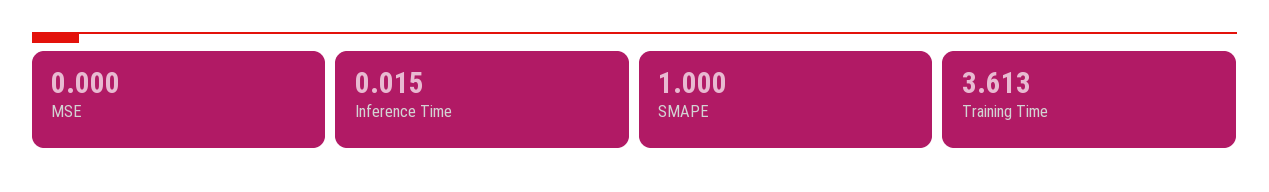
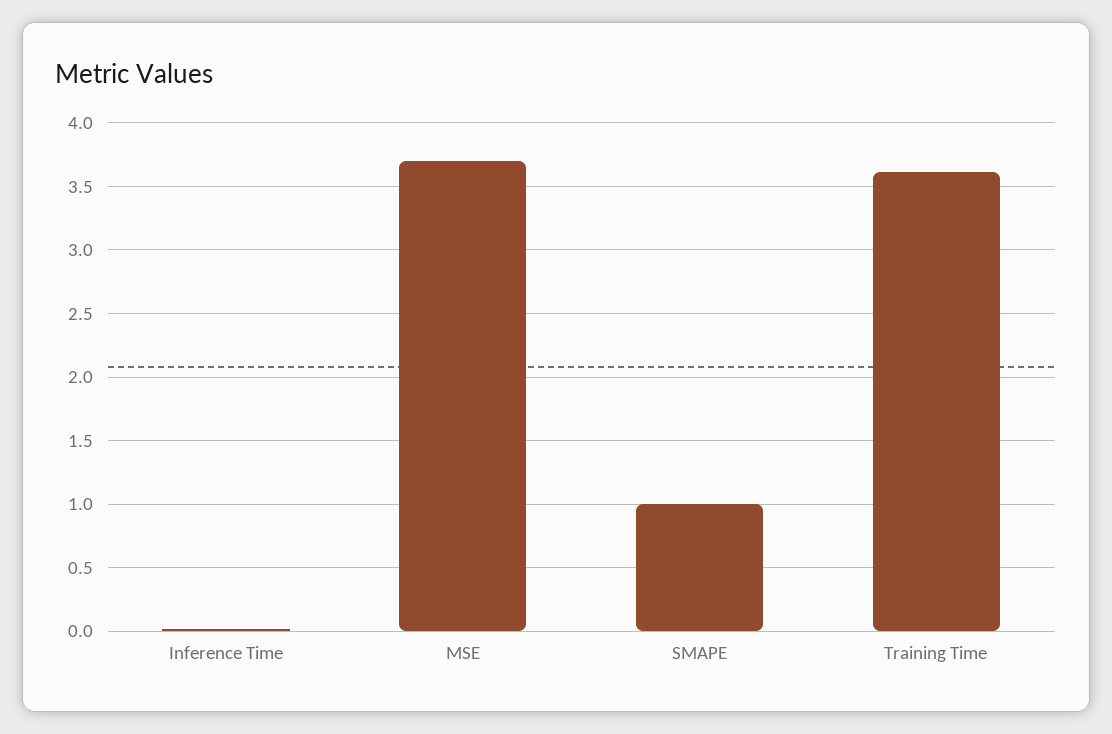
  {
-   "MSE": 0,
+   "MSE": 3.7,
    "Inference Time": 0.015,
    "SMAPE": 1,
    "Training Time": 3.613
  }

